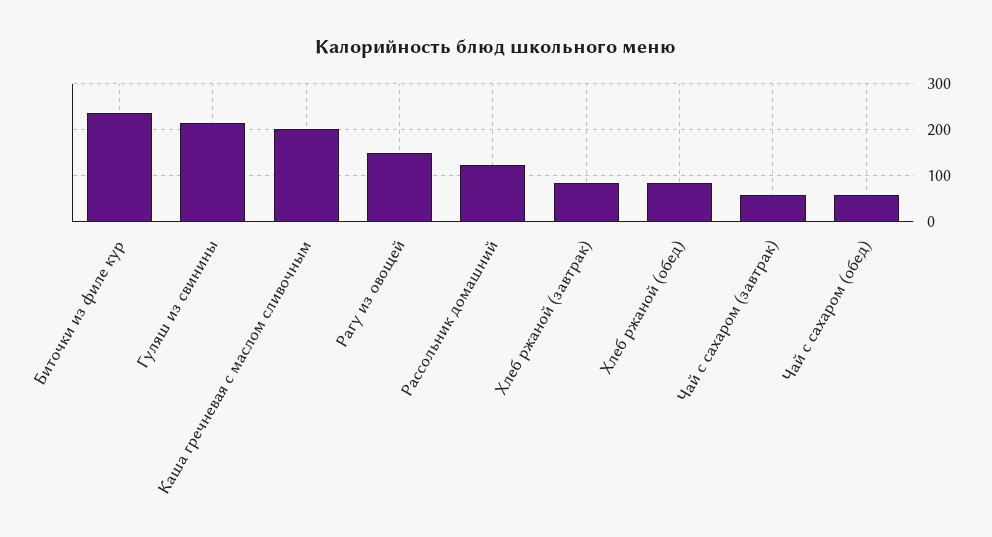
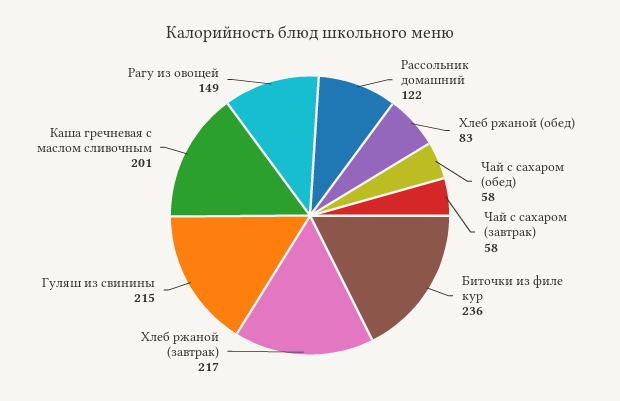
  {
    "Биточки из филе кур": 236,
    "Гуляш из свинины": 215,
    "Каша гречневая с маслом сливочным": 201,
    "Рагу из овощей": 149,
    "Рассольник домашний": 122,
-   "Хлеб ржаной (завтрак)": 80,
+   "Хлеб ржаной (завтрак)": 217,
    "Хлеб ржаной (обед)": 83,
    "Чай с сахаром (завтрак)": 58,
    "Чай с сахаром (обед)": 58
  }

